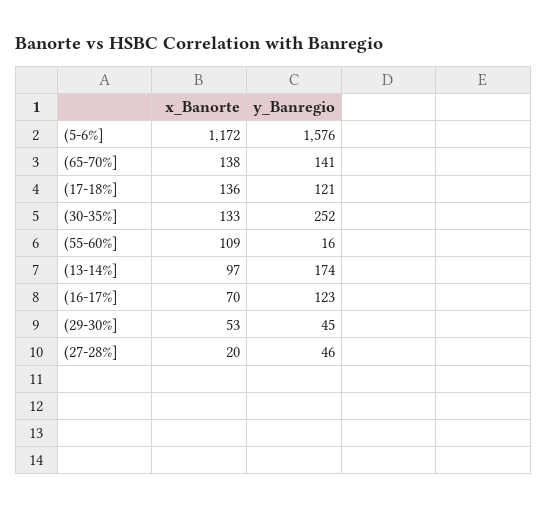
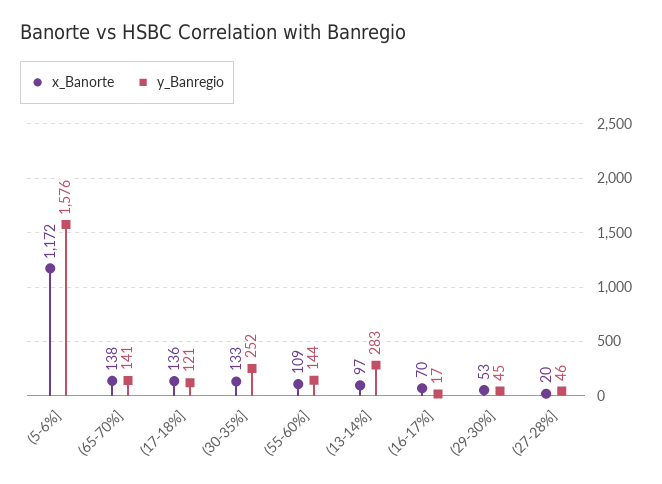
  {
    "x_Banorte": {
      "(5-6%]": 1172,
      "(65-70%]": 138,
      "(17-18%]": 136,
      "(30-35%]": 133,
      "(55-60%]": 109,
      "(13-14%]": 97,
      "(16-17%]": 70,
      "(29-30%]": 53,
      "(27-28%]": 20
    },
    "y_Banregio": {
      "(5-6%]": 1576,
      "(65-70%]": 141,
      "(17-18%]": 121,
      "(30-35%]": 252,
-     "(55-60%]": 16,
+     "(55-60%]": 144,
-     "(13-14%]": 174,
+     "(13-14%]": 283,
-     "(16-17%]": 123,
+     "(16-17%]": 17,
      "(29-30%]": 45,
      "(27-28%]": 46
    }
  }

